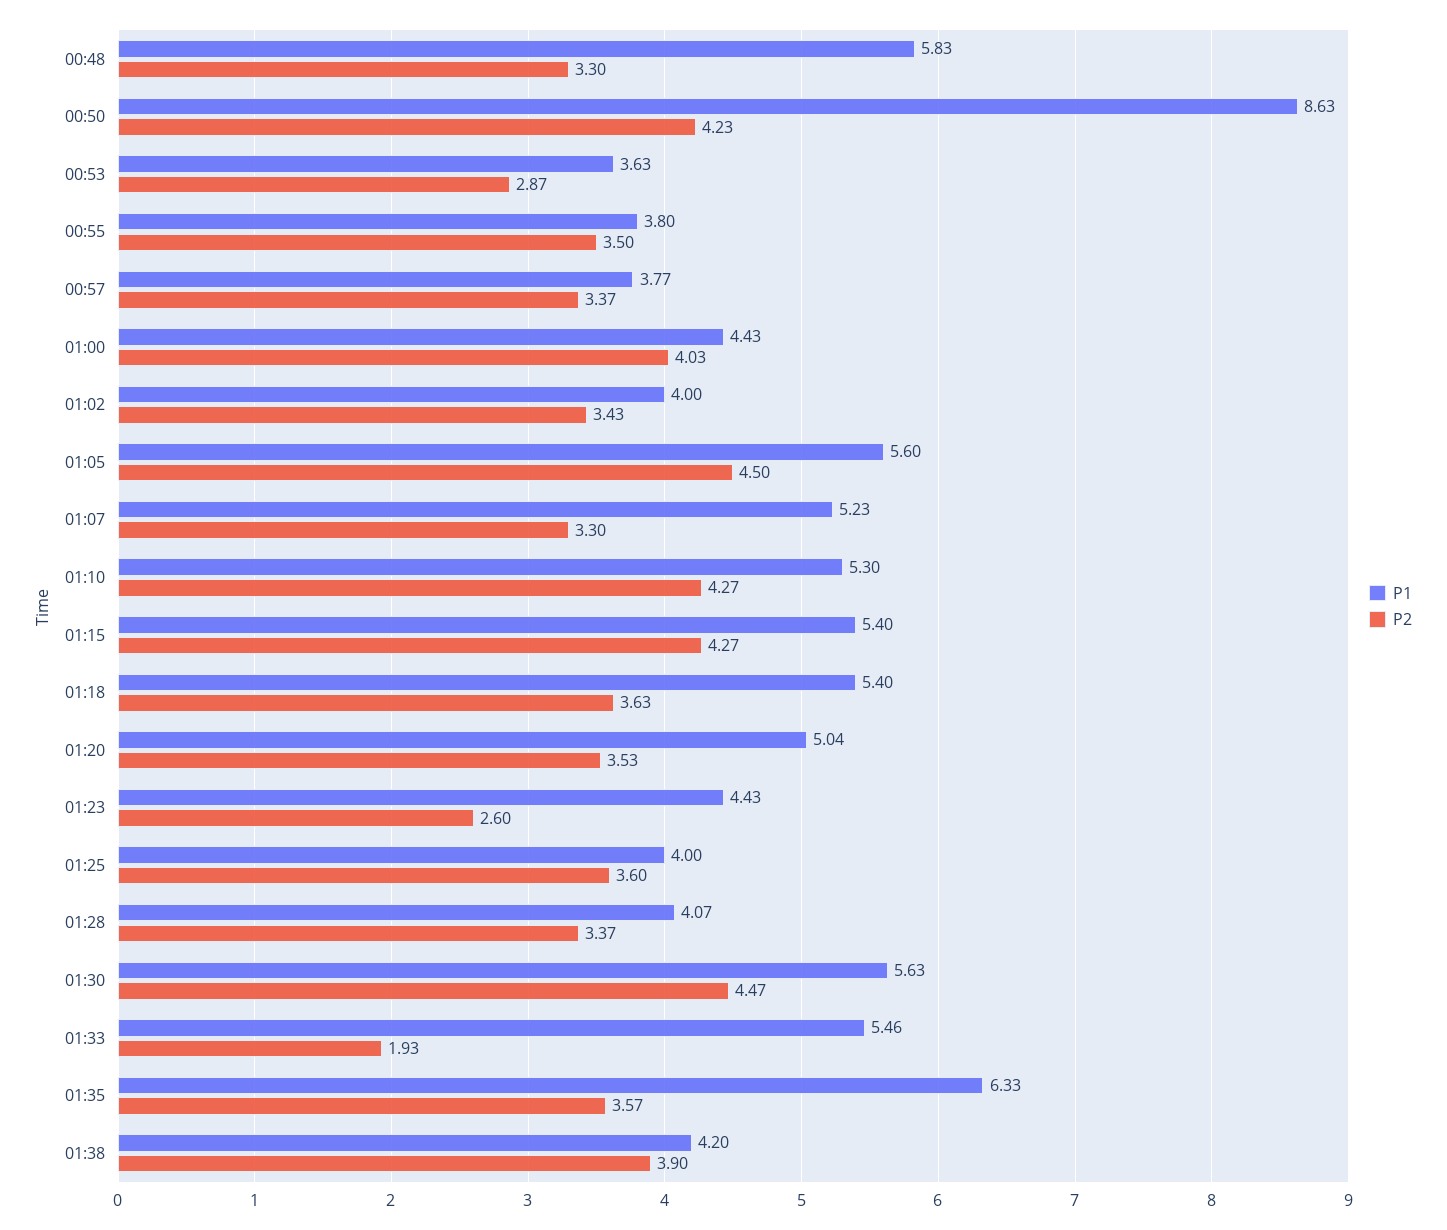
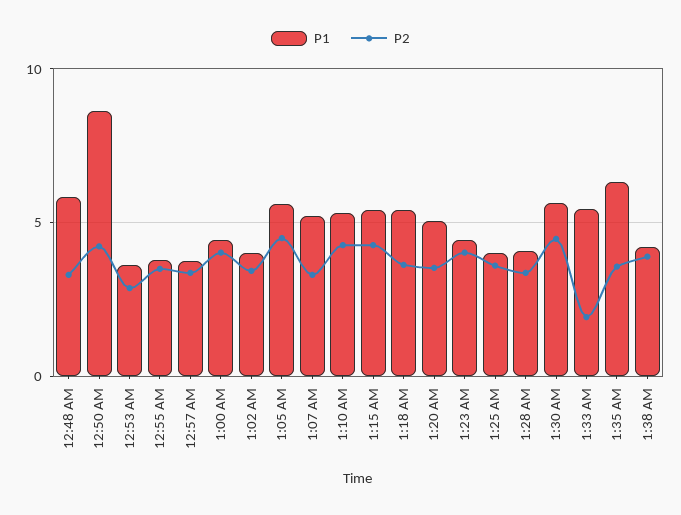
  {
    "P1": {
      "00:48": 5.83,
      "00:50": 8.63,
      "00:53": 3.63,
      "00:55": 3.8,
      "00:57": 3.77,
      "01:00": 4.43,
      "01:02": 4,
      "01:05": 5.6,
      "01:07": 5.23,
      "01:10": 5.3,
      "01:15": 5.4,
      "01:18": 5.4,
      "01:20": 5.04,
      "01:23": 4.43,
      "01:25": 4,
      "01:28": 4.07,
      "01:30": 5.63,
      "01:33": 5.46,
      "01:35": 6.33,
      "01:38": 4.2
    },
    "P2": {
      "00:48": 3.3,
      "00:50": 4.23,
      "00:53": 2.87,
      "00:55": 3.5,
      "00:57": 3.37,
      "01:00": 4.03,
      "01:02": 3.43,
      "01:05": 4.5,
      "01:07": 3.3,
      "01:10": 4.27,
      "01:15": 4.27,
      "01:18": 3.63,
      "01:20": 3.53,
-     "01:23": 2.6,
+     "01:23": 4,
      "01:25": 3.6,
      "01:28": 3.37,
      "01:30": 4.47,
      "01:33": 1.93,
      "01:35": 3.57,
      "01:38": 3.9
    }
  }

